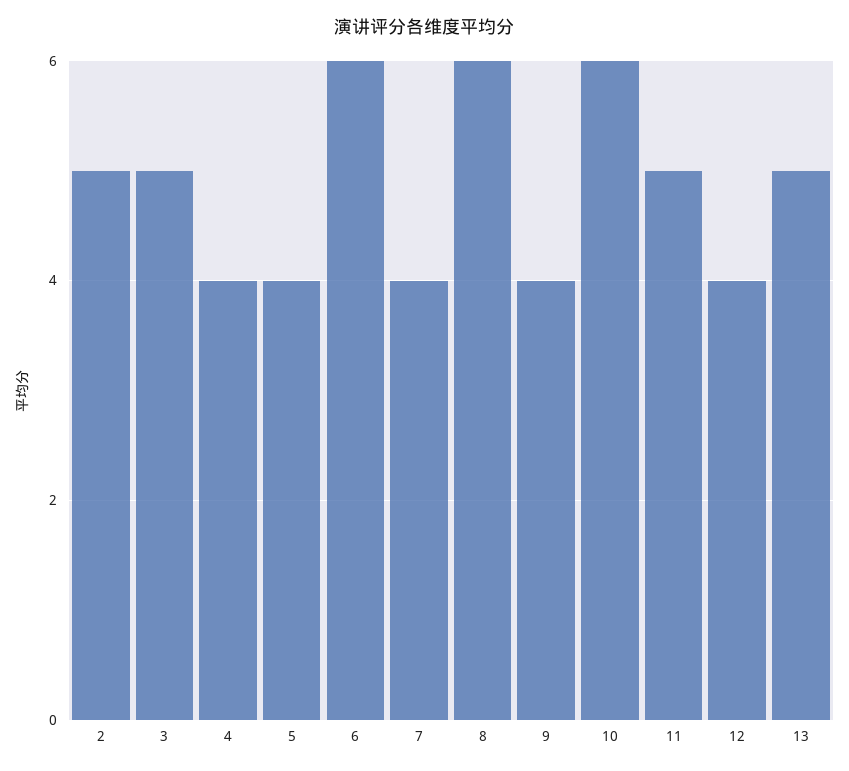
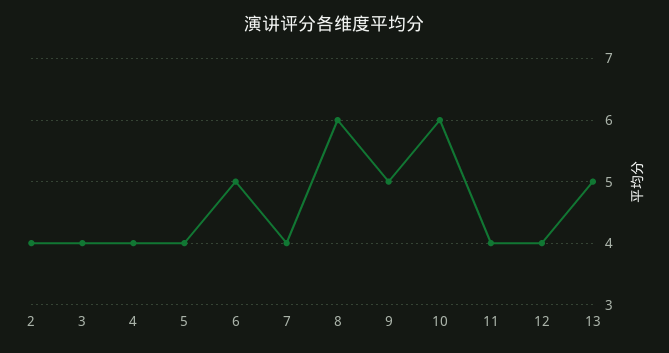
  {
-   "2": 5,
+   "2": 4,
-   "3": 5,
+   "3": 4,
    "4": 4,
    "5": 4,
-   "6": 6,
+   "6": 5,
    "7": 4,
    "8": 6,
-   "9": 4,
+   "9": 5,
    "10": 6,
-   "11": 5,
+   "11": 4,
    "12": 4,
    "13": 5
  }

